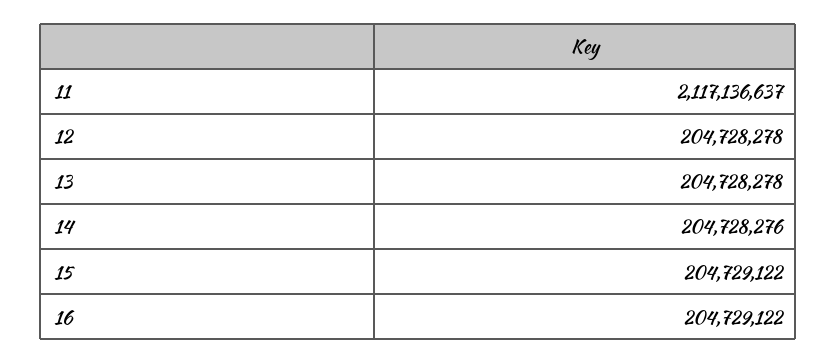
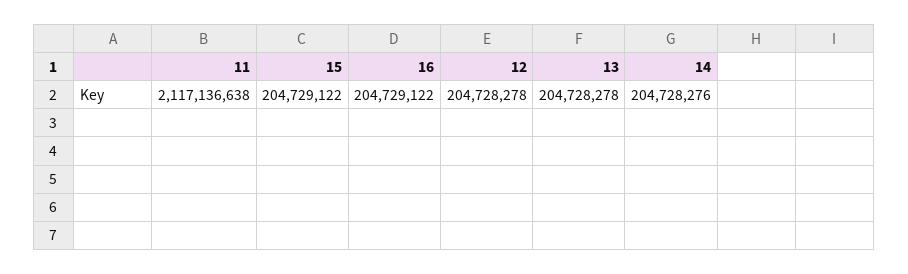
  {
-   "11": 2117136637,
+   "11": 2117136638,
    "12": 204728278,
    "13": 204728278,
    "14": 204728276,
    "15": 204729122,
    "16": 204729122
  }

